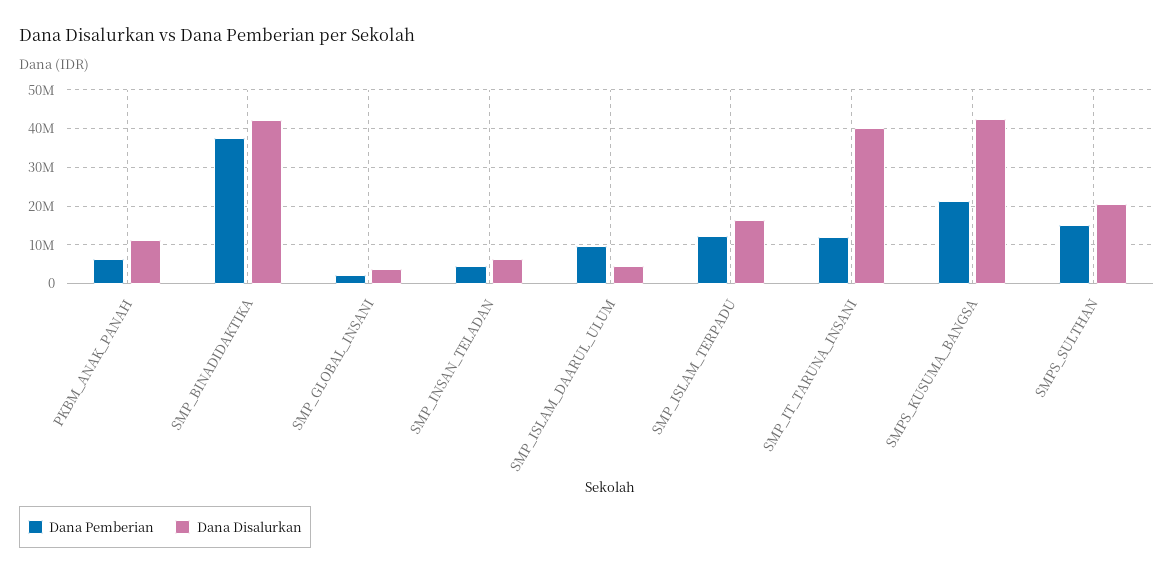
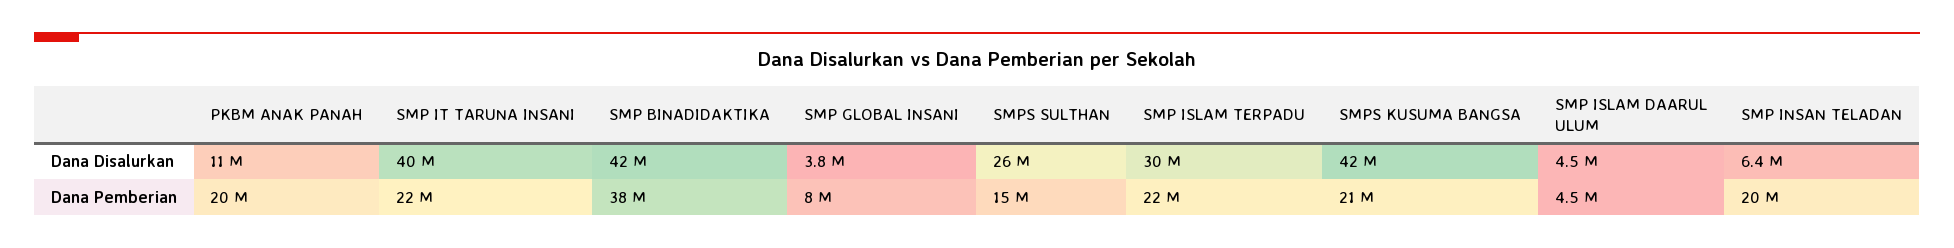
  {
    "Dana Pemberian": {
-     "PKBM_ANAK_PANAH": 6000000,
+     "PKBM_ANAK_PANAH": 20000000,
      "SMP_BINADIDAKTIKA": 38000000,
-     "SMP_GLOBAL_INSANI": 2000000,
+     "SMP_GLOBAL_INSANI": 8000000,
-     "SMP_INSAN_TELADAN": 4000000,
+     "SMP_INSAN_TELADAN": 20000000,
-     "SMP_ISLAM_DAARUL_ULUM": 10000000,
+     "SMP_ISLAM_DAARUL_ULUM": 4500000,
-     "SMP_ISLAM_TERPADU": 12000000,
+     "SMP_ISLAM_TERPADU": 22000000,
-     "SMP_IT_TARUNA_INSANI": 12000000,
+     "SMP_IT_TARUNA_INSANI": 22000000,
      "SMPS_KUSUMA_BANGSA": 21000000,
      "SMPS_SULTHAN": 15000000
    },
    "Dana Disalurkan": {
      "PKBM_ANAK_PANAH": 11000000,
      "SMP_BINADIDAKTIKA": 42000000,
      "SMP_GLOBAL_INSANI": 3800000,
      "SMP_INSAN_TELADAN": 6400000,
      "SMP_ISLAM_DAARUL_ULUM": 4500000,
-     "SMP_ISLAM_TERPADU": 16000000,
+     "SMP_ISLAM_TERPADU": 30000000,
      "SMP_IT_TARUNA_INSANI": 40000000,
      "SMPS_KUSUMA_BANGSA": 42000000,
-     "SMPS_SULTHAN": 20000000
+     "SMPS_SULTHAN": 26000000
    }
  }

